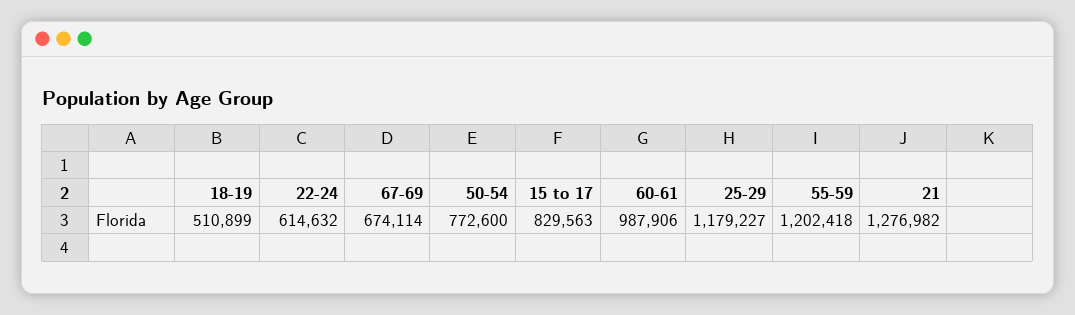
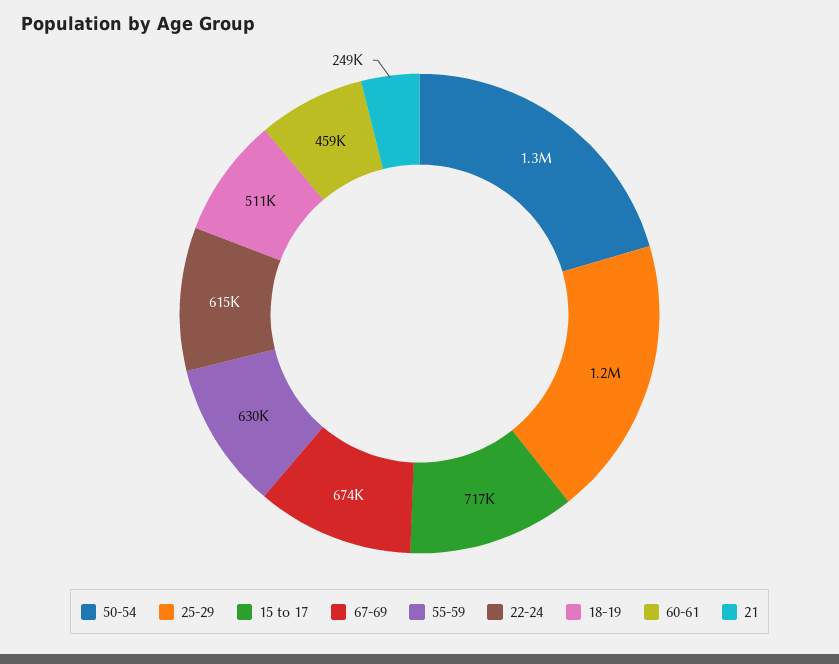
  {
    "18-19": 510899,
    "22-24": 614632,
    "67-69": 674114,
-   "50-54": 772600,
+   "50-54": 1300000,
-   "15 to 17": 829563,
+   "15 to 17": 717000,
-   "60-61": 987906,
+   "60-61": 459000,
    "25-29": 1179227,
-   "55-59": 1202418,
+   "55-59": 630000,
-   "21": 1276982
+   "21": 249000
  }

